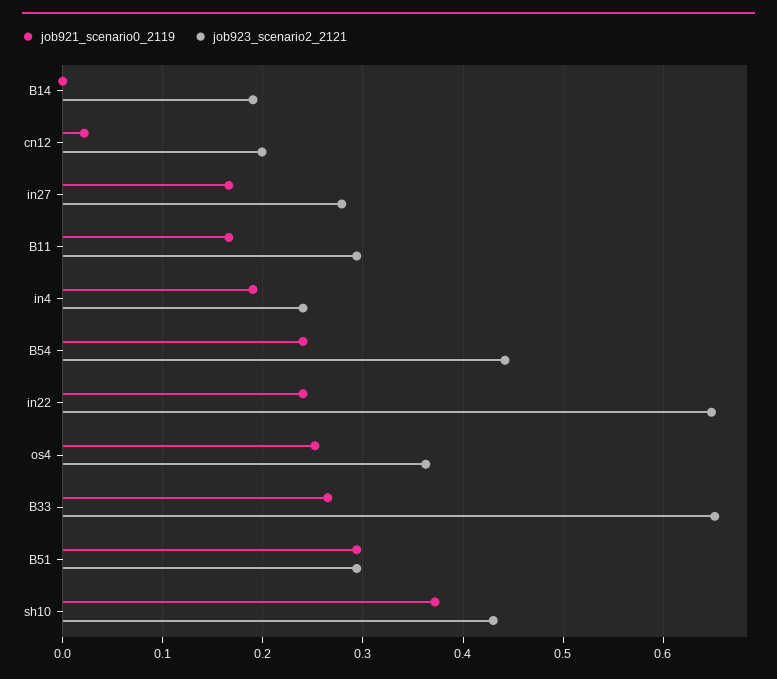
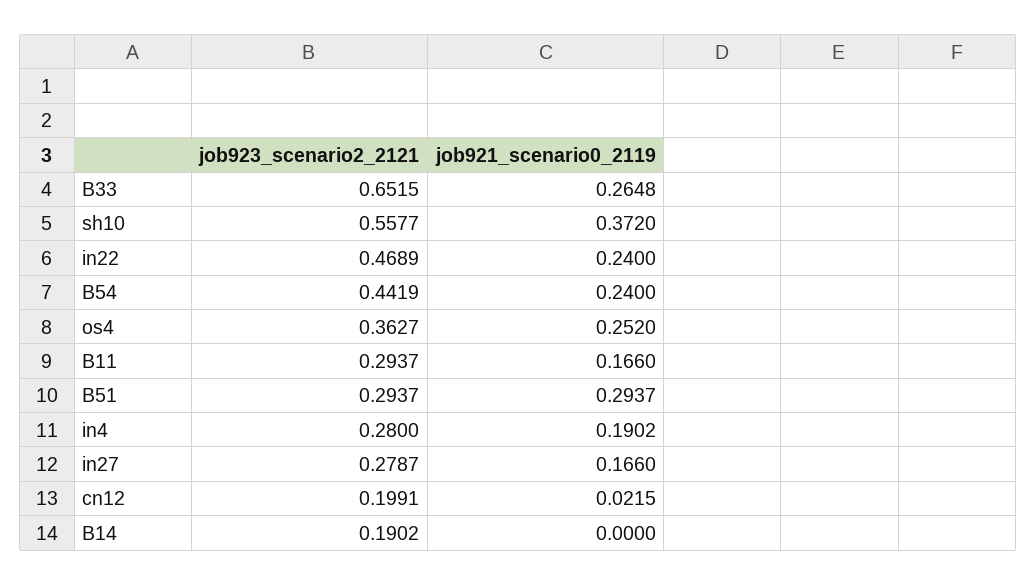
  {
    "job921_scenario0_2119": {
      "B14": 0,
      "cn12": 0.0215,
      "in27": 0.166,
      "B11": 0.166,
      "in4": 0.1902,
      "B54": 0.24,
      "in22": 0.24,
      "os4": 0.252,
      "B33": 0.2648,
      "B51": 0.2937,
      "sh10": 0.372
    },
    "job923_scenario2_2121": {
      "B14": 0.1902,
      "cn12": 0.1991,
      "in27": 0.2787,
      "B11": 0.2937,
-     "in4": 0.24,
+     "in4": 0.28,
      "B54": 0.4419,
-     "in22": 0.65,
+     "in22": 0.4689,
      "os4": 0.3627,
      "B33": 0.6515,
      "B51": 0.2937,
-     "sh10": 0.43
+     "sh10": 0.5577
    }
  }

